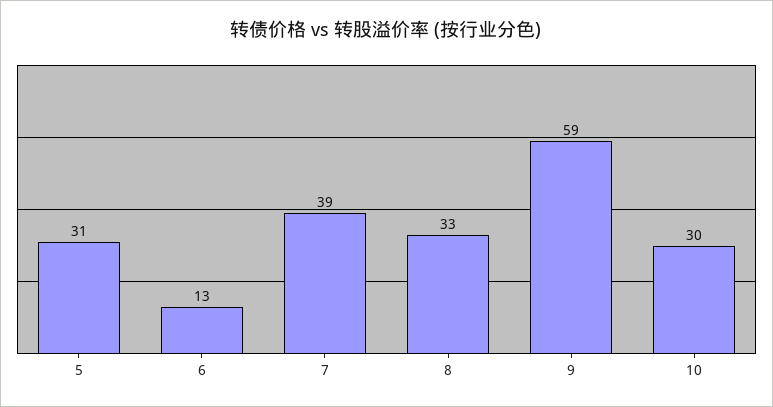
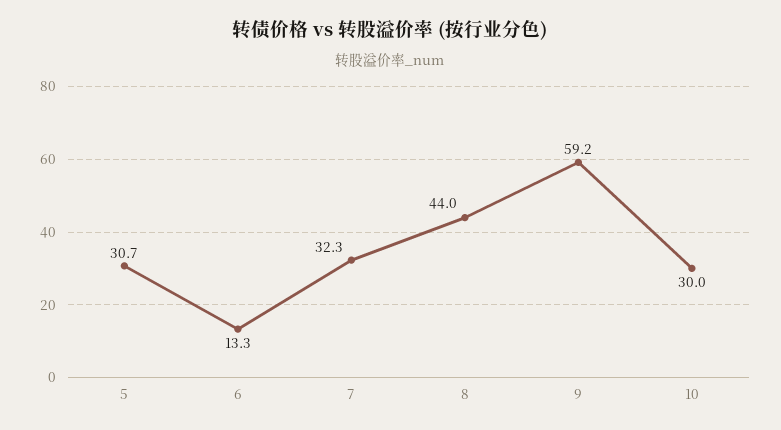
  {
    "5": 30.7,
    "6": 13.3,
-   "7": 39,
+   "7": 32.3,
-   "8": 33,
+   "8": 44,
    "9": 59.2,
    "10": 30
  }

